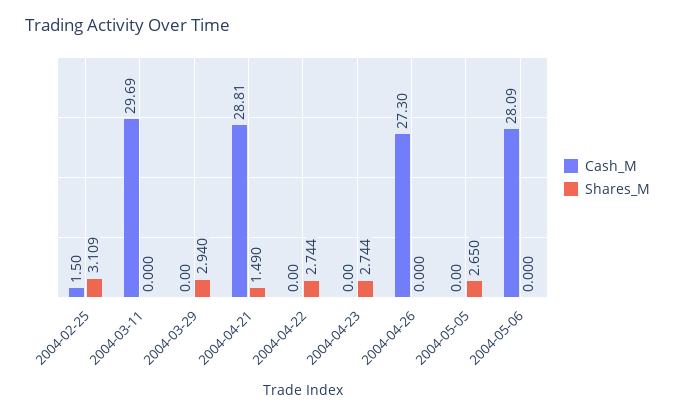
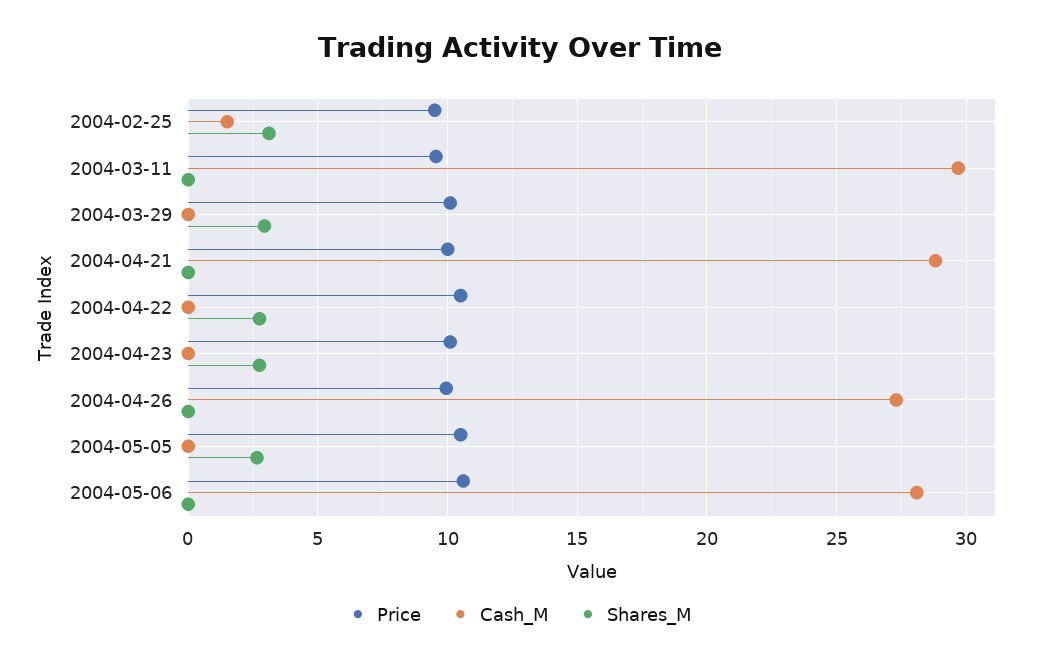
  {
    "Cash_M": {
      "2004-02-25": 1.5,
      "2004-03-11": 29.69,
      "2004-03-29": 0,
      "2004-04-21": 28.81,
      "2004-04-22": 0,
      "2004-04-23": 0,
      "2004-04-26": 27.3,
      "2004-05-05": 0,
      "2004-05-06": 28.09
    },
    "Shares_M": {
      "2004-02-25": 3.109,
      "2004-03-11": 0,
      "2004-03-29": 2.94,
-     "2004-04-21": 1.49,
+     "2004-04-21": 0,
      "2004-04-22": 2.744,
      "2004-04-23": 2.744,
      "2004-04-26": 0,
      "2004-05-05": 2.65,
      "2004-05-06": 0
-   }
+   },
+   "Price": {
+     "2004-02-25": 9.5,
+     "2004-03-11": 9.5,
+     "2004-03-29": 10,
+     "2004-04-21": 10,
+     "2004-04-22": 10.5,
+     "2004-04-23": 10,
+     "2004-04-26": 10,
+     "2004-05-05": 10.5,
+     "2004-05-06": 10.5
+   }
  }

